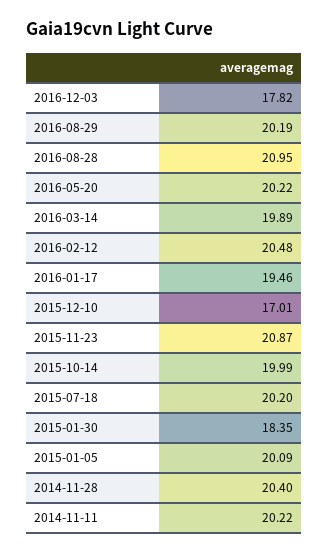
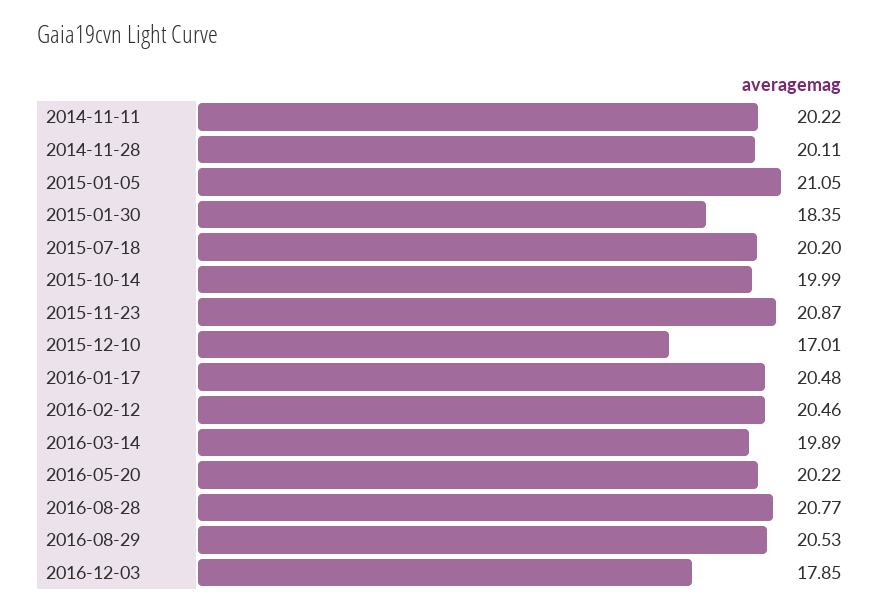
  {
-   "2016-12-03": 17.82,
+   "2016-12-03": 17.85,
-   "2016-08-29": 20.19,
+   "2016-08-29": 20.53,
-   "2016-08-28": 20.95,
+   "2016-08-28": 20.77,
    "2016-05-20": 20.22,
    "2016-03-14": 19.89,
-   "2016-02-12": 20.48,
+   "2016-02-12": 20.46,
-   "2016-01-17": 19.46,
+   "2016-01-17": 20.48,
    "2015-12-10": 17.01,
    "2015-11-23": 20.87,
    "2015-10-14": 19.99,
    "2015-07-18": 20.2,
    "2015-01-30": 18.35,
-   "2015-01-05": 20.09,
+   "2015-01-05": 21.05,
-   "2014-11-28": 20.4,
+   "2014-11-28": 20.11,
    "2014-11-11": 20.22
  }

